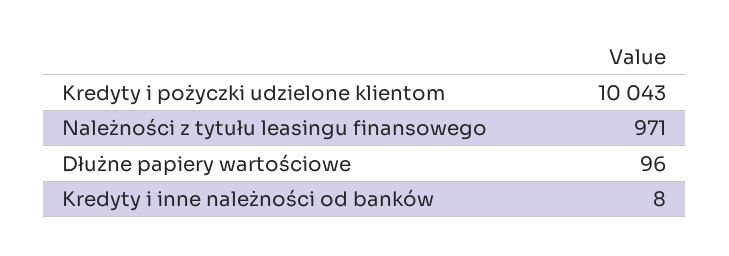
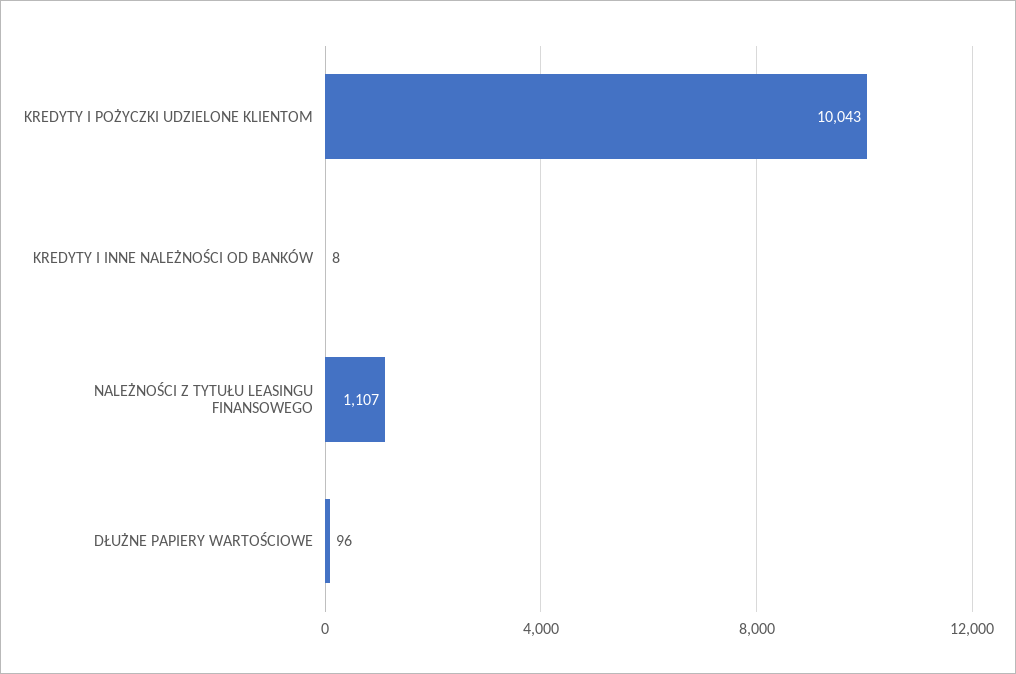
  {
    "Kredyty i pożyczki udzielone klientom": 10043,
-   "Należności z tytułu leasingu finansowego": 971,
+   "Należności z tytułu leasingu finansowego": 1107,
    "Dłużne papiery wartościowe": 96,
    "Kredyty i inne należności od banków": 8
  }

